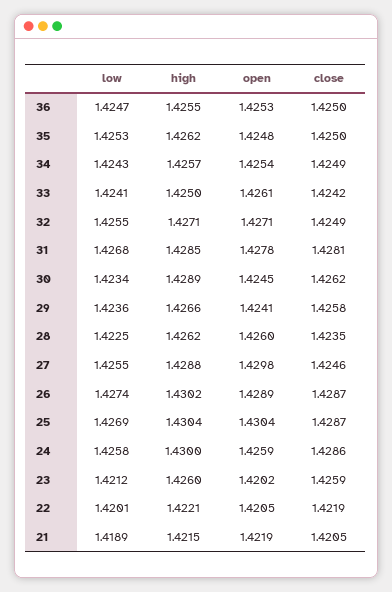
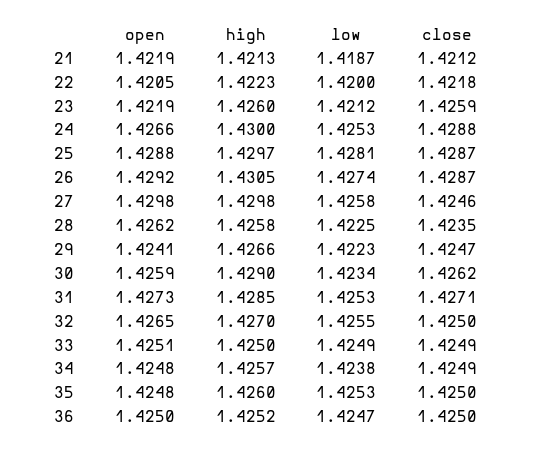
  {
    "low": {
      "36": 1.4247,
      "35": 1.4253,
-     "34": 1.4243,
+     "34": 1.4238,
-     "33": 1.4241,
+     "33": 1.4249,
      "32": 1.4255,
-     "31": 1.4268,
+     "31": 1.4253,
      "30": 1.4234,
-     "29": 1.4236,
+     "29": 1.4223,
      "28": 1.4225,
-     "27": 1.4255,
+     "27": 1.4258,
      "26": 1.4274,
-     "25": 1.4269,
+     "25": 1.4281,
-     "24": 1.4258,
+     "24": 1.4253,
      "23": 1.4212,
-     "22": 1.4201,
+     "22": 1.42,
-     "21": 1.4189
+     "21": 1.4187
    },
    "high": {
-     "36": 1.4255,
+     "36": 1.4252,
-     "35": 1.4262,
+     "35": 1.426,
      "34": 1.4257,
      "33": 1.425,
-     "32": 1.4271,
+     "32": 1.427,
      "31": 1.4285,
-     "30": 1.4289,
+     "30": 1.429,
      "29": 1.4266,
-     "28": 1.4262,
+     "28": 1.4258,
-     "27": 1.4288,
+     "27": 1.4298,
-     "26": 1.4302,
+     "26": 1.4305,
-     "25": 1.4304,
+     "25": 1.4297,
      "24": 1.43,
      "23": 1.426,
-     "22": 1.4221,
+     "22": 1.4223,
-     "21": 1.4215
+     "21": 1.4213
    },
    "open": {
-     "36": 1.4253,
+     "36": 1.425,
      "35": 1.4248,
-     "34": 1.4254,
+     "34": 1.4248,
-     "33": 1.4261,
+     "33": 1.4251,
-     "32": 1.4271,
+     "32": 1.4265,
-     "31": 1.4278,
+     "31": 1.4273,
-     "30": 1.4245,
+     "30": 1.4259,
      "29": 1.4241,
-     "28": 1.426,
+     "28": 1.4262,
      "27": 1.4298,
-     "26": 1.4289,
+     "26": 1.4292,
-     "25": 1.4304,
+     "25": 1.4288,
-     "24": 1.4259,
+     "24": 1.4266,
-     "23": 1.4202,
+     "23": 1.4219,
      "22": 1.4205,
      "21": 1.4219
    },
    "close": {
      "36": 1.425,
      "35": 1.425,
      "34": 1.4249,
-     "33": 1.4242,
+     "33": 1.4249,
-     "32": 1.4249,
+     "32": 1.425,
-     "31": 1.4281,
+     "31": 1.4271,
      "30": 1.4262,
-     "29": 1.4258,
+     "29": 1.4247,
      "28": 1.4235,
      "27": 1.4246,
      "26": 1.4287,
      "25": 1.4287,
-     "24": 1.4286,
+     "24": 1.4288,
      "23": 1.4259,
-     "22": 1.4219,
+     "22": 1.4218,
-     "21": 1.4205
+     "21": 1.4212
    }
  }

